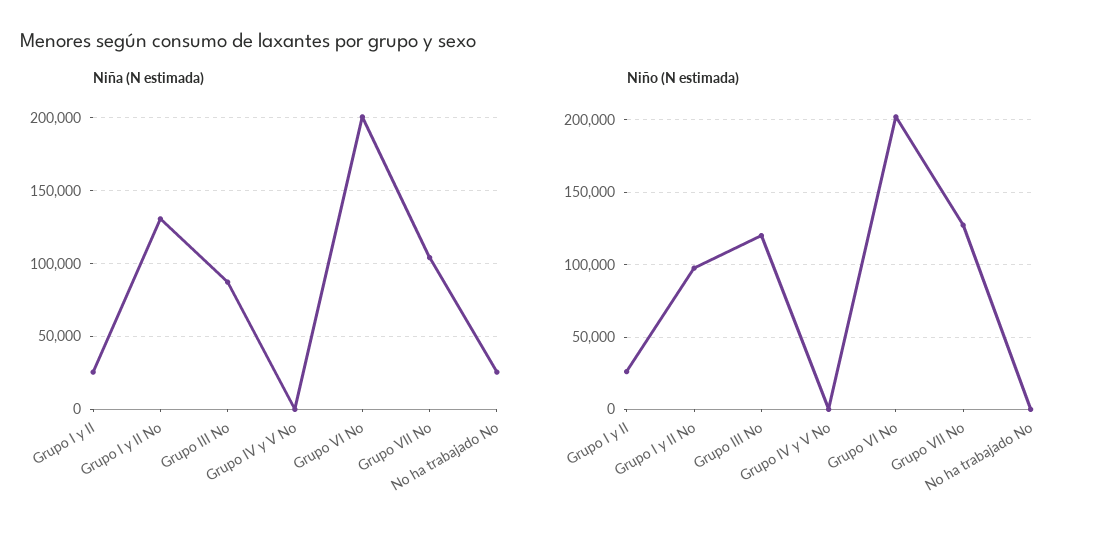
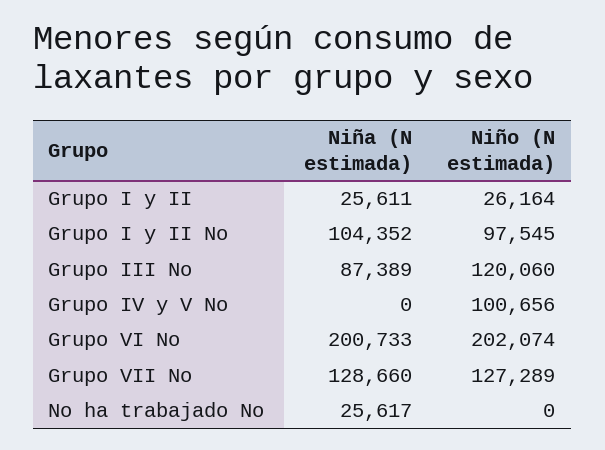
  {
    "Niña (N estimada)": {
      "Grupo I y II": 25611,
-     "Grupo I y II No": 130000,
+     "Grupo I y II No": 104352,
      "Grupo III No": 87389,
      "Grupo IV y V No": 0,
      "Grupo VI No": 200733,
-     "Grupo VII No": 105000,
+     "Grupo VII No": 128660,
      "No ha trabajado No": 25617
    },
    "Niño (N estimada)": {
      "Grupo I y II": 26164,
      "Grupo I y II No": 97545,
      "Grupo III No": 120060,
-     "Grupo IV y V No": 0,
+     "Grupo IV y V No": 100656,
      "Grupo VI No": 202074,
      "Grupo VII No": 127289,
      "No ha trabajado No": 0
    }
  }

